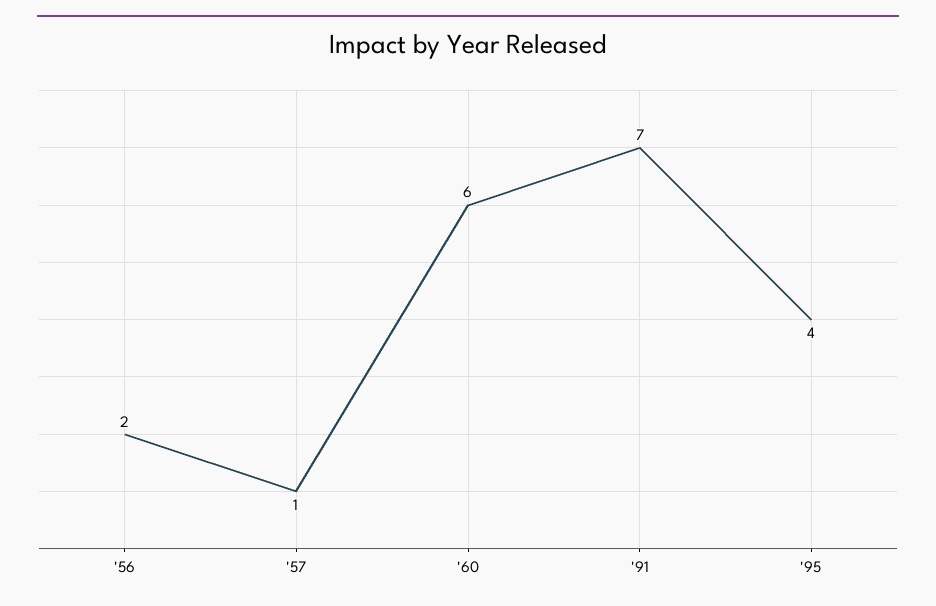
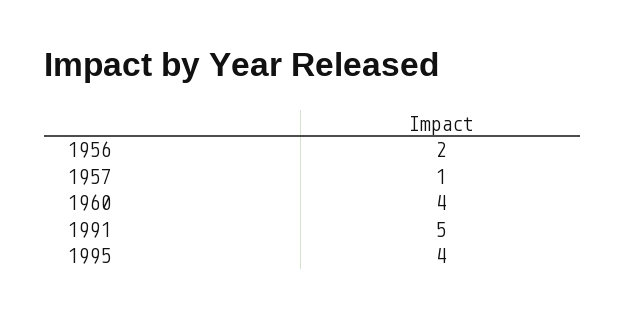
  {
    "'56": 2,
    "'57": 1,
-   "'60": 6,
+   "'60": 4,
-   "'91": 7,
+   "'91": 5,
    "'95": 4
  }

